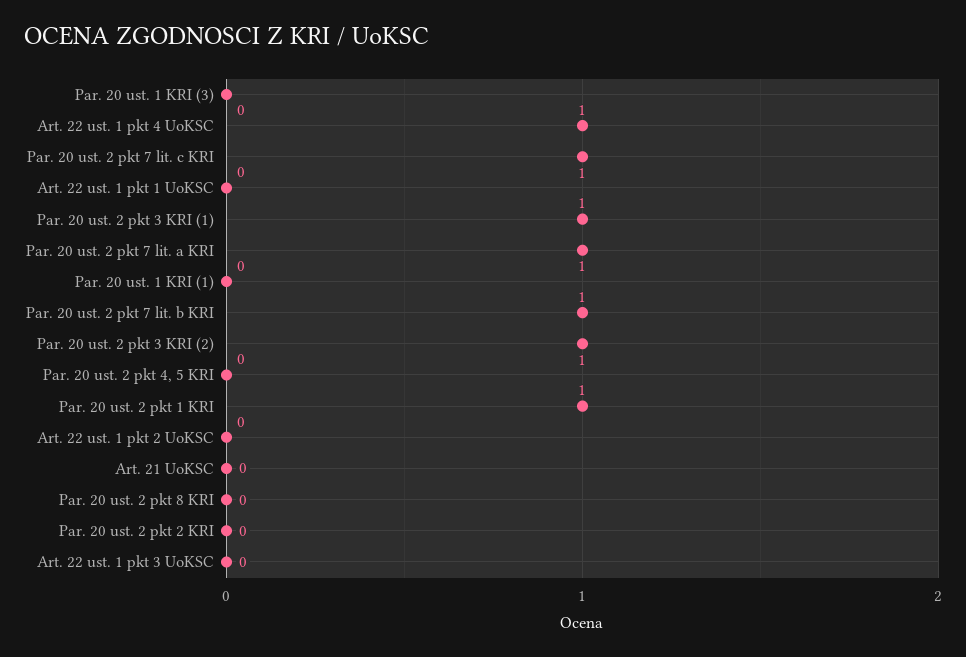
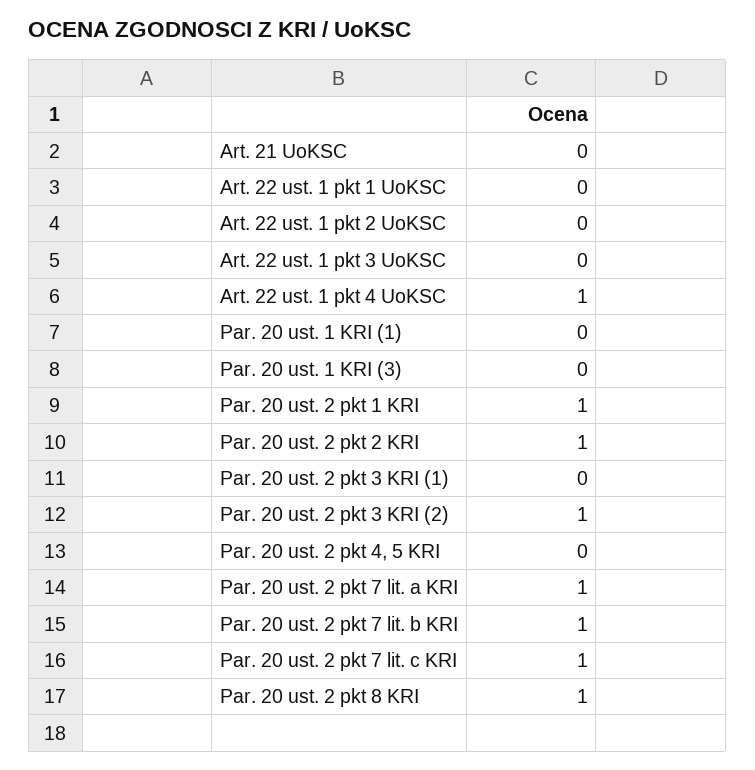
  {
    "Par. 20 ust. 1 KRI (3)": 0,
    "Art. 22 ust. 1 pkt 4 UoKSC": 1,
    "Par. 20 ust. 2 pkt 7 lit. c KRI": 1,
    "Art. 22 ust. 1 pkt 1 UoKSC": 0,
-   "Par. 20 ust. 2 pkt 3 KRI (1)": 1,
+   "Par. 20 ust. 2 pkt 3 KRI (1)": 0,
    "Par. 20 ust. 2 pkt 7 lit. a KRI": 1,
    "Par. 20 ust. 1 KRI (1)": 0,
    "Par. 20 ust. 2 pkt 7 lit. b KRI": 1,
    "Par. 20 ust. 2 pkt 3 KRI (2)": 1,
    "Par. 20 ust. 2 pkt 4, 5 KRI": 0,
    "Par. 20 ust. 2 pkt 1 KRI": 1,
    "Art. 22 ust. 1 pkt 2 UoKSC": 0,
    "Art. 21 UoKSC": 0,
-   "Par. 20 ust. 2 pkt 8 KRI": 0,
+   "Par. 20 ust. 2 pkt 8 KRI": 1,
-   "Par. 20 ust. 2 pkt 2 KRI": 0,
+   "Par. 20 ust. 2 pkt 2 KRI": 1,
    "Art. 22 ust. 1 pkt 3 UoKSC": 0
  }

